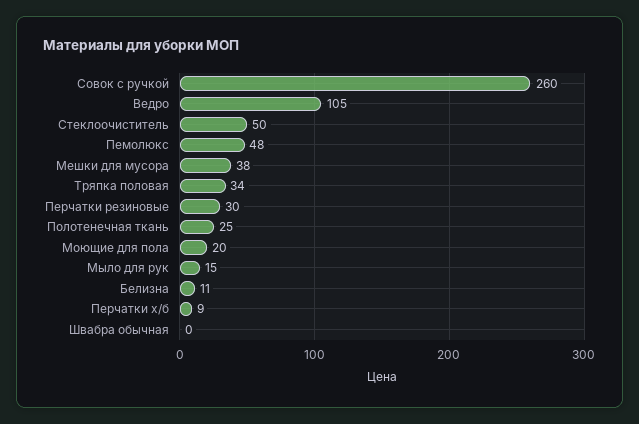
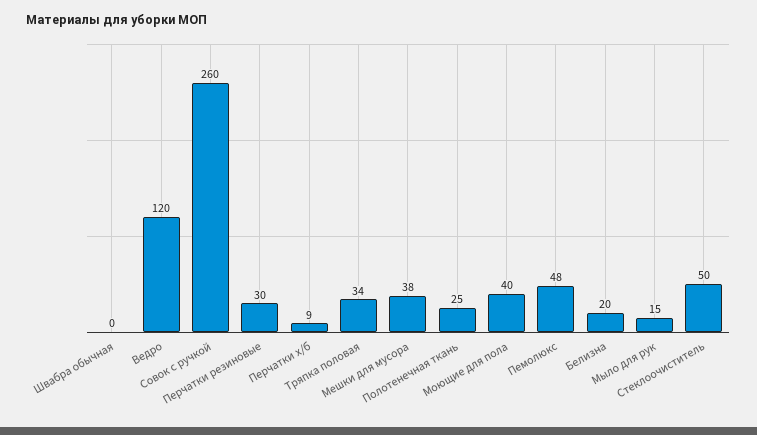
  {
    "Совок с ручкой": 260,
-   "Ведро": 105,
+   "Ведро": 120,
    "Стеклоочиститель": 50,
    "Пемолюкс": 48,
    "Мешки для мусора": 38,
    "Тряпка половая": 34,
    "Перчатки резиновые": 30,
    "Полотенечная ткань": 25,
-   "Моющие для пола": 20,
+   "Моющие для пола": 40,
    "Мыло для рук": 15,
-   "Белизна": 11,
+   "Белизна": 20,
    "Перчатки х/б": 9,
    "Швабра обычная": 0
  }

